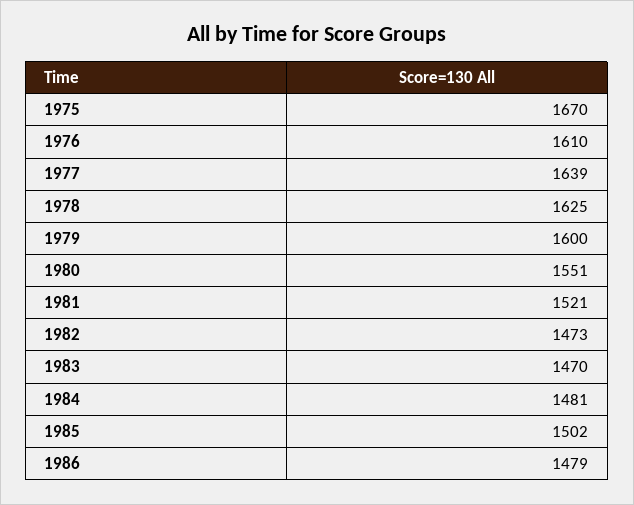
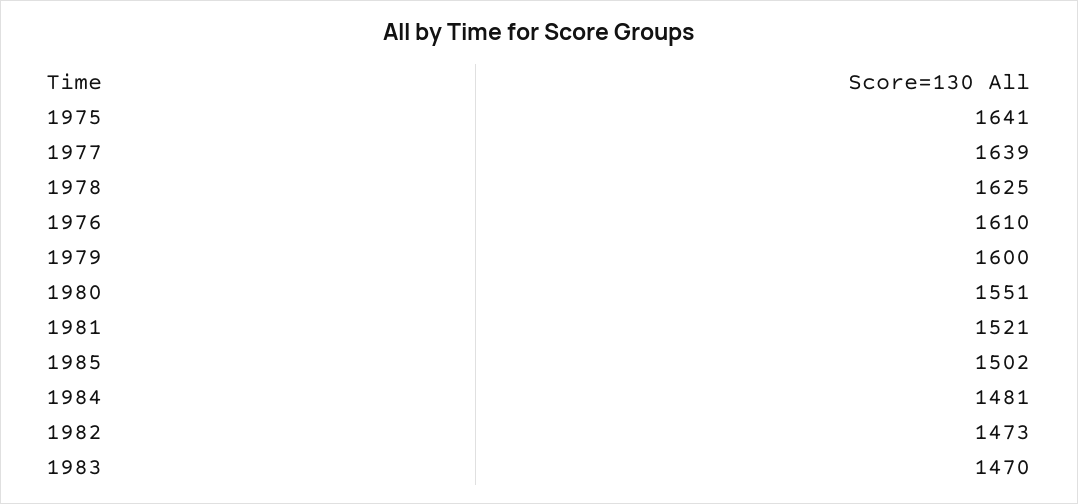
  {
-   "1975": 1670,
+   "1975": 1641,
    "1976": 1610,
    "1977": 1639,
    "1978": 1625,
    "1979": 1600,
    "1980": 1551,
    "1981": 1521,
    "1982": 1473,
    "1983": 1470,
    "1984": 1481,
-   "1985": 1502,
+   "1985": 1502
-   "1986": 1479
  }

